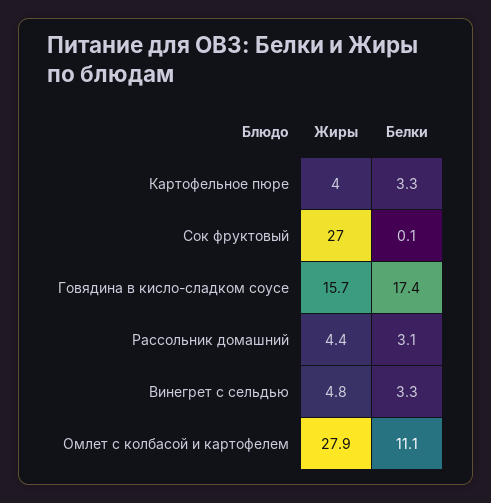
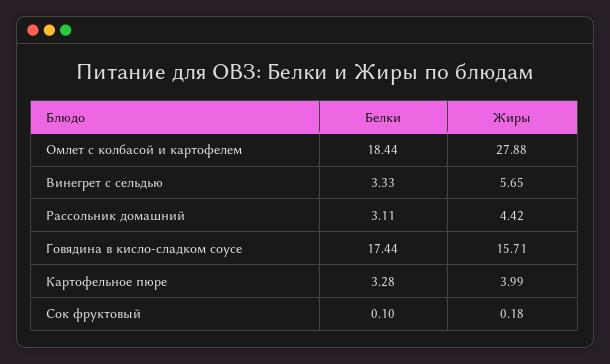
  {
    "Жиры": {
      "Картофельное пюре": 3.99,
-     "Сок фруктовый": 27,
+     "Сок фруктовый": 0.18,
      "Говядина в кисло-сладком соусе": 15.71,
      "Рассольник домашний": 4.42,
-     "Винегрет с сельдью": 4.8,
+     "Винегрет с сельдью": 5.65,
      "Омлет с колбасой и картофелем": 27.88
    },
    "Белки": {
      "Картофельное пюре": 3.28,
      "Сок фруктовый": 0.1,
      "Говядина в кисло-сладком соусе": 17.44,
      "Рассольник домашний": 3.11,
      "Винегрет с сельдью": 3.33,
-     "Омлет с колбасой и картофелем": 11.1
+     "Омлет с колбасой и картофелем": 18.44
    }
  }

